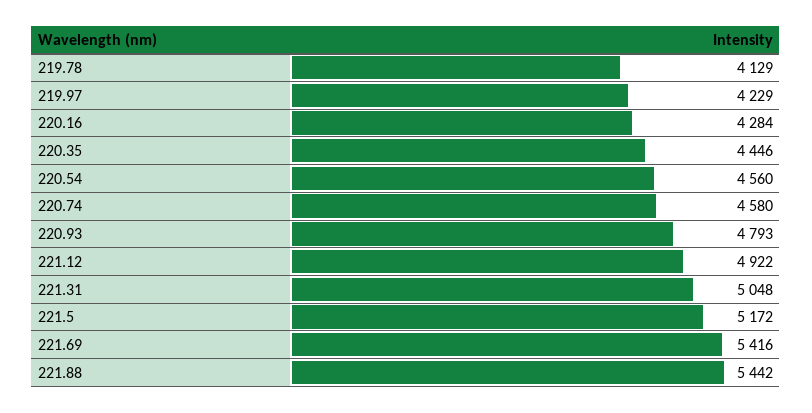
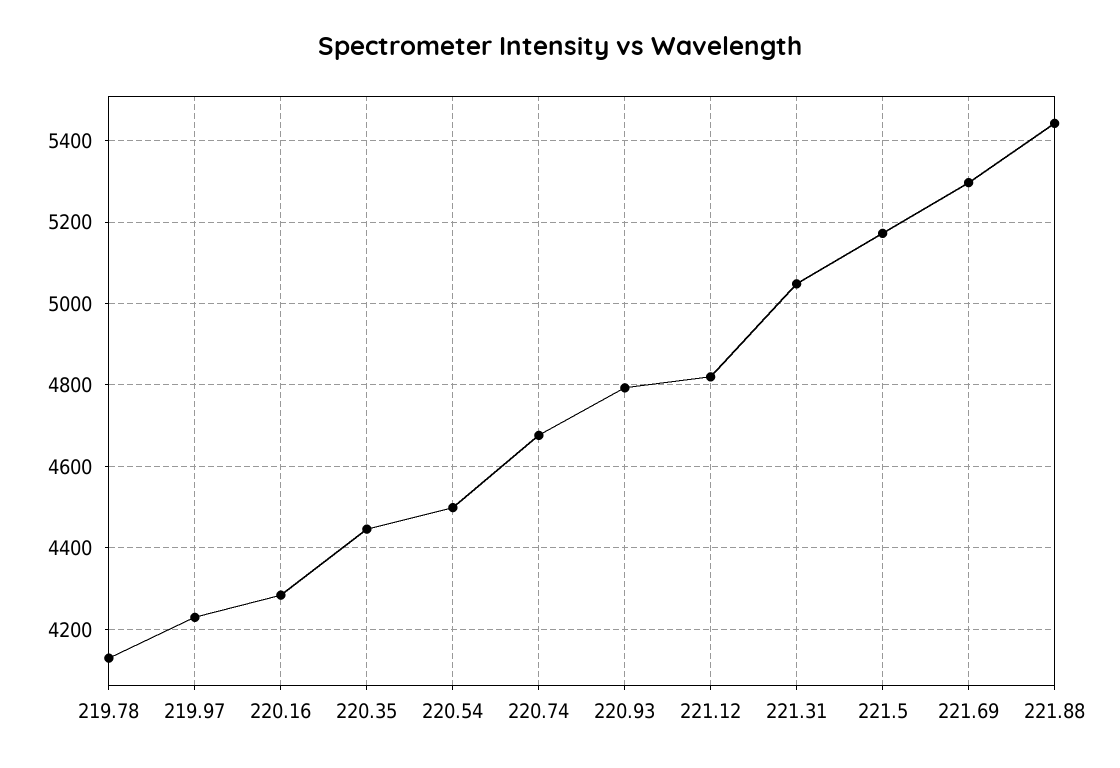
  {
    "219.78": 4129,
    "219.97": 4229,
    "220.16": 4284,
    "220.35": 4446,
-   "220.54": 4560,
+   "220.54": 4500,
-   "220.74": 4580,
+   "220.74": 4680,
    "220.93": 4793,
-   "221.12": 4922,
+   "221.12": 4820,
    "221.31": 5048,
    "221.5": 5172,
-   "221.69": 5416,
+   "221.69": 5300,
    "221.88": 5442
  }

